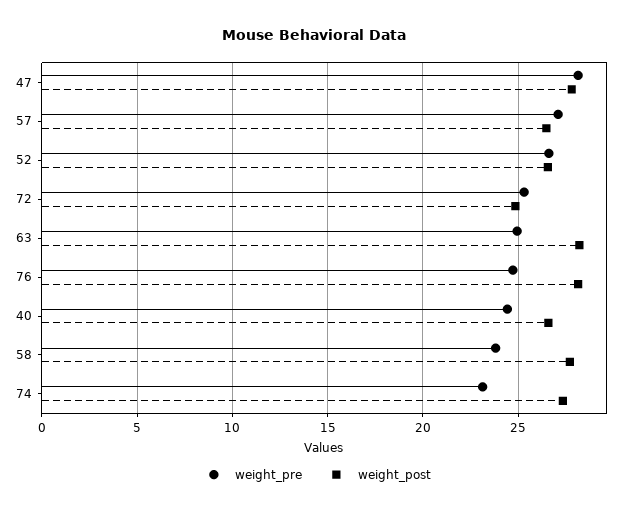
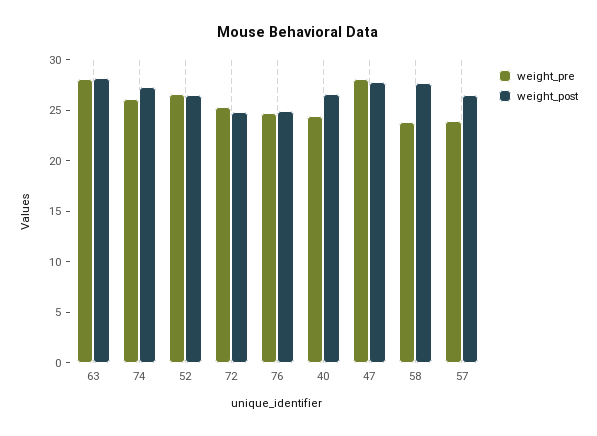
  {
    "weight_pre": {
      "47": 28,
-     "57": 27,
+     "57": 24,
      "52": 26.5,
      "72": 25.5,
-     "63": 25,
+     "63": 28,
      "76": 24.5,
      "40": 24.5,
      "58": 24,
-     "74": 23
+     "74": 26
    },
    "weight_post": {
      "47": 28,
      "57": 26.5,
      "52": 26.5,
      "72": 25,
      "63": 28,
-     "76": 28,
+     "76": 25,
      "40": 26.5,
      "58": 27.5,
      "74": 27.5
    }
  }

